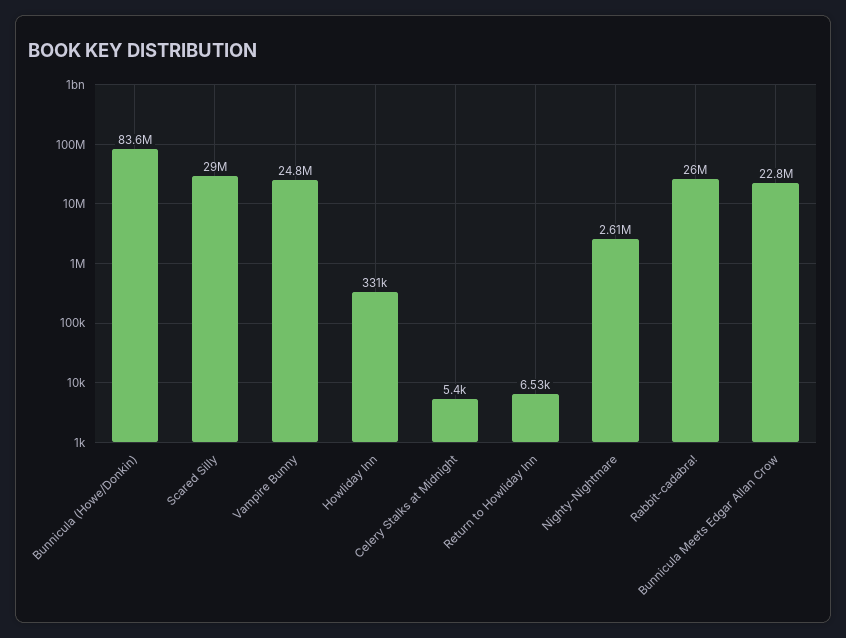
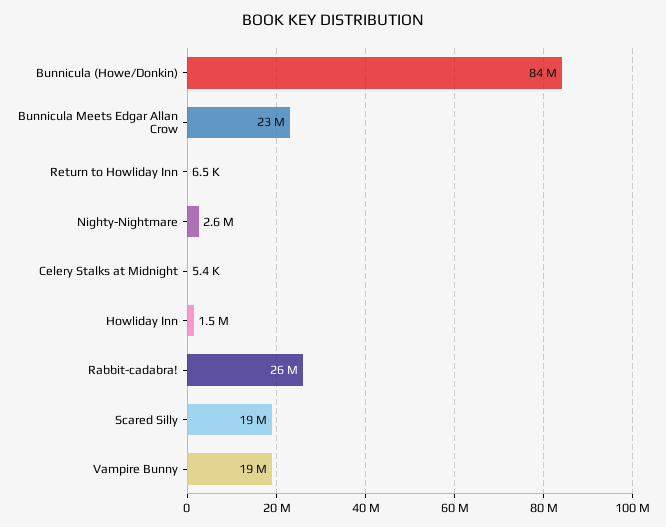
  {
    "Bunnicula (Howe/Donkin)": 83600000,
-   "Scared Silly": 29000000,
+   "Scared Silly": 19000000,
-   "Vampire Bunny": 24800000,
+   "Vampire Bunny": 19000000,
-   "Howliday Inn": 331000,
+   "Howliday Inn": 1500000,
    "Celery Stalks at Midnight": 5400,
    "Return to Howliday Inn": 6530,
    "Nighty-Nightmare": 2610000,
    "Rabbit-cadabra!": 26000000,
    "Bunnicula Meets Edgar Allan Crow": 22800000
  }

